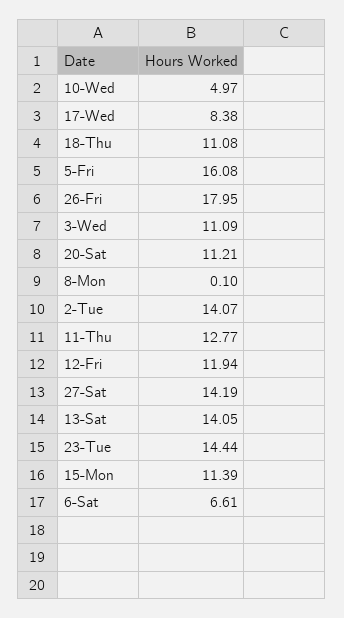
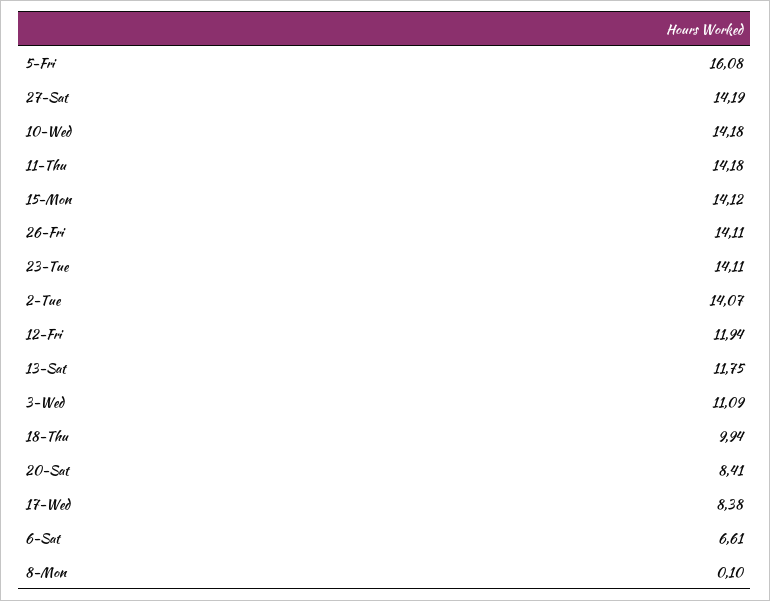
  {
-   "10-Wed": 4.97,
+   "10-Wed": 14.18,
    "17-Wed": 8.38,
-   "18-Thu": 11.08,
+   "18-Thu": 9.94,
    "5-Fri": 16.08,
-   "26-Fri": 17.95,
+   "26-Fri": 14.11,
    "3-Wed": 11.09,
-   "20-Sat": 11.21,
+   "20-Sat": 8.41,
    "8-Mon": 0.1,
    "2-Tue": 14.07,
-   "11-Thu": 12.77,
+   "11-Thu": 14.18,
    "12-Fri": 11.94,
    "27-Sat": 14.19,
-   "13-Sat": 14.05,
+   "13-Sat": 11.75,
-   "23-Tue": 14.44,
+   "23-Tue": 14.11,
-   "15-Mon": 11.39,
+   "15-Mon": 14.12,
    "6-Sat": 6.61
  }

